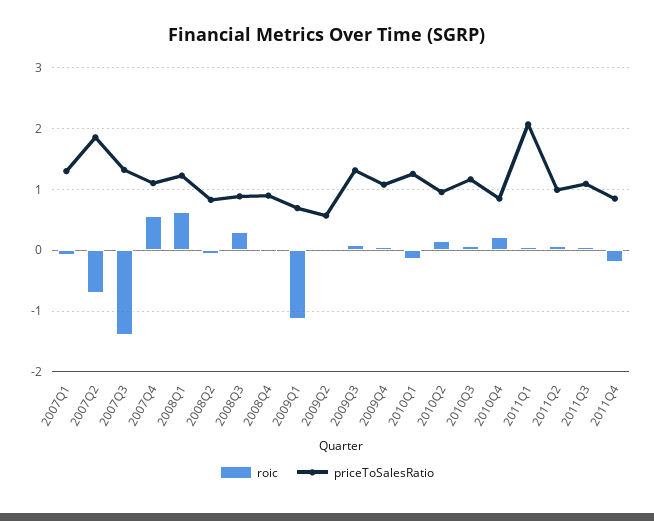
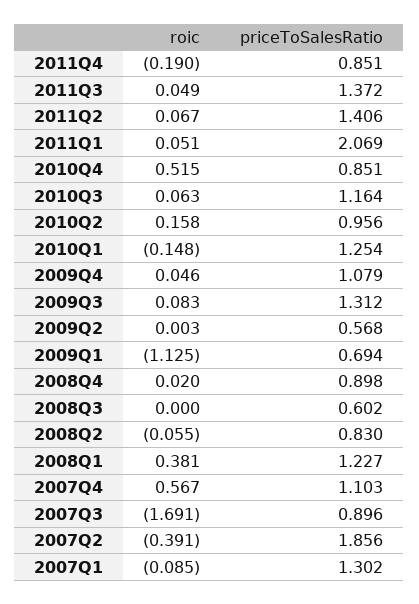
  {
    "roic": {
      "2007Q1": -0.085,
-     "2007Q2": -0.7,
+     "2007Q2": -0.391,
-     "2007Q3": -1.4,
+     "2007Q3": -1.691,
      "2007Q4": 0.567,
-     "2008Q1": 0.6,
+     "2008Q1": 0.381,
      "2008Q2": -0.055,
-     "2008Q3": 0.3,
+     "2008Q3": 0,
      "2008Q4": 0.02,
      "2009Q1": -1.125,
      "2009Q2": 0.003,
      "2009Q3": 0.083,
      "2009Q4": 0.046,
      "2010Q1": -0.148,
      "2010Q2": 0.158,
      "2010Q3": 0.063,
-     "2010Q4": 0.2,
+     "2010Q4": 0.515,
      "2011Q1": 0.051,
      "2011Q2": 0.067,
      "2011Q3": 0.049,
      "2011Q4": -0.19
    },
    "priceToSalesRatio": {
      "2007Q1": 1.302,
      "2007Q2": 1.856,
-     "2007Q3": 1.3,
+     "2007Q3": 0.896,
      "2007Q4": 1.103,
      "2008Q1": 1.227,
      "2008Q2": 0.83,
-     "2008Q3": 0.9,
+     "2008Q3": 0.602,
      "2008Q4": 0.898,
      "2009Q1": 0.694,
      "2009Q2": 0.568,
      "2009Q3": 1.312,
      "2009Q4": 1.079,
      "2010Q1": 1.254,
      "2010Q2": 0.956,
      "2010Q3": 1.164,
      "2010Q4": 0.851,
      "2011Q1": 2.069,
-     "2011Q2": 1,
+     "2011Q2": 1.406,
-     "2011Q3": 1.1,
+     "2011Q3": 1.372,
      "2011Q4": 0.851
    }
  }

